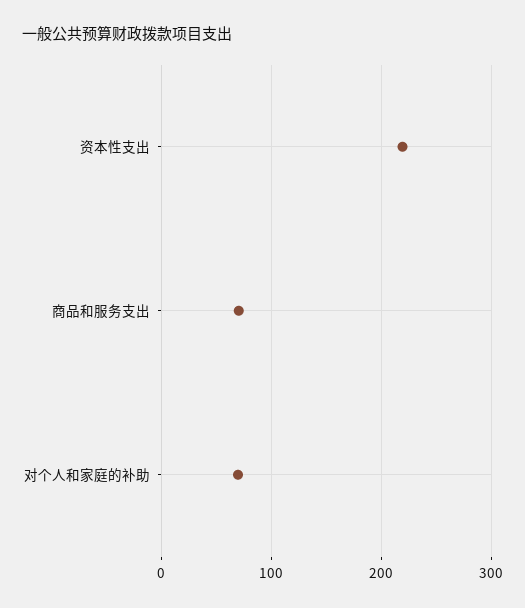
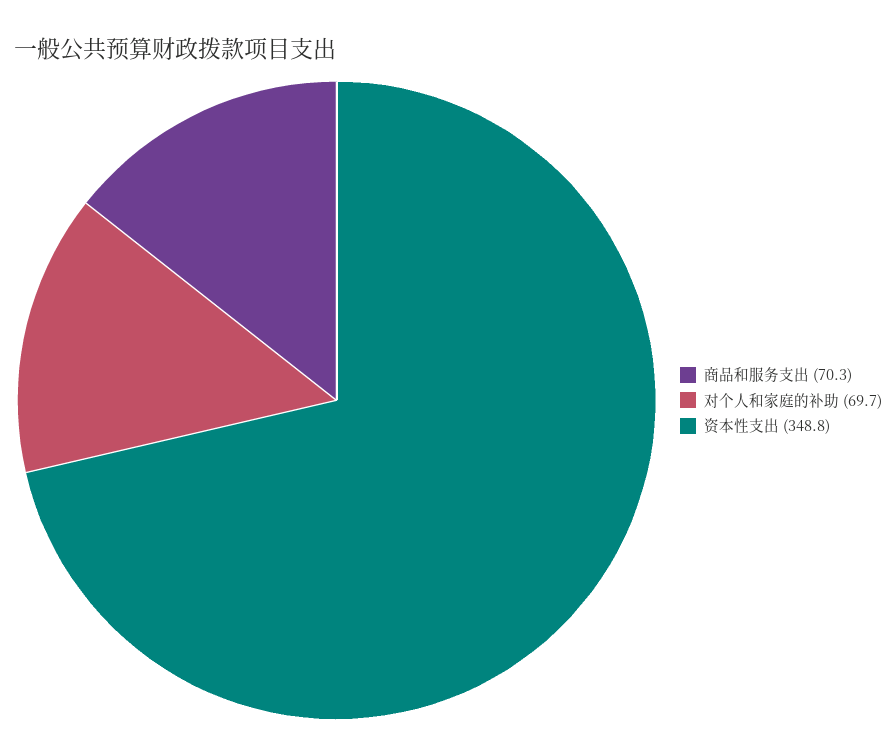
  {
-   "资本性支出": 220,
+   "资本性支出": 348.8,
    "商品和服务支出": 70.3,
    "对个人和家庭的补助": 69.7
  }

